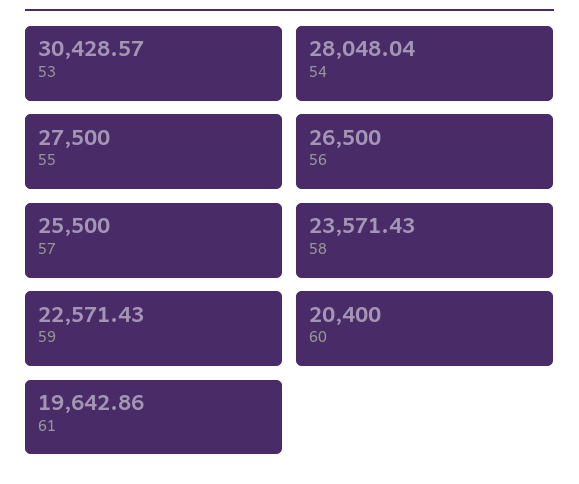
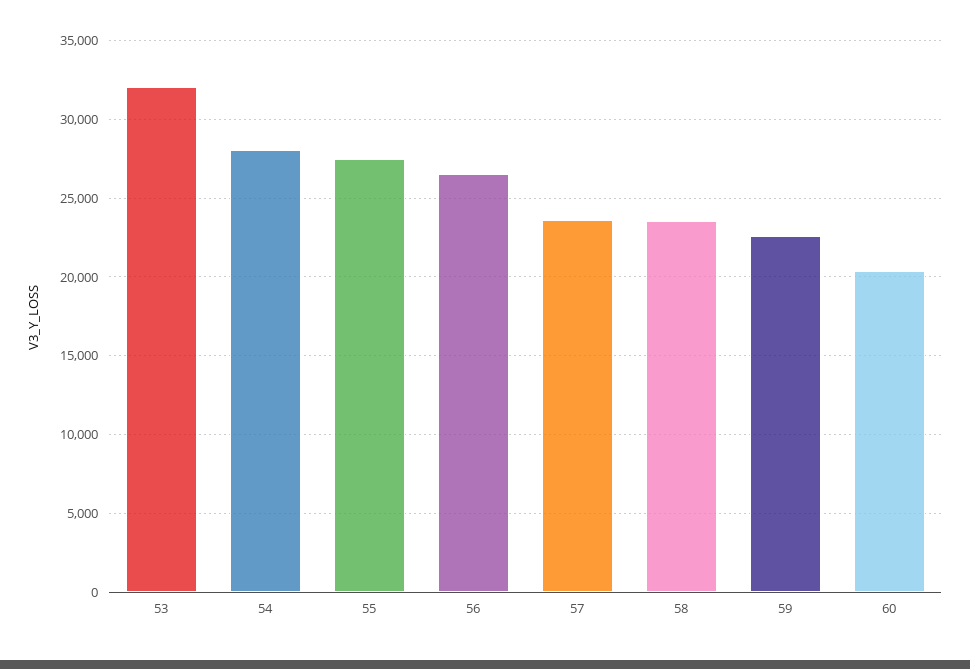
  {
-   "53": 30428.57,
+   "53": 32000,
    "54": 28048.04,
    "55": 27500,
    "56": 26500,
-   "57": 25500,
+   "57": 23500,
    "58": 23571.43,
    "59": 22571.43,
-   "60": 20400,
+   "60": 20400
-   "61": 19642.86
  }

